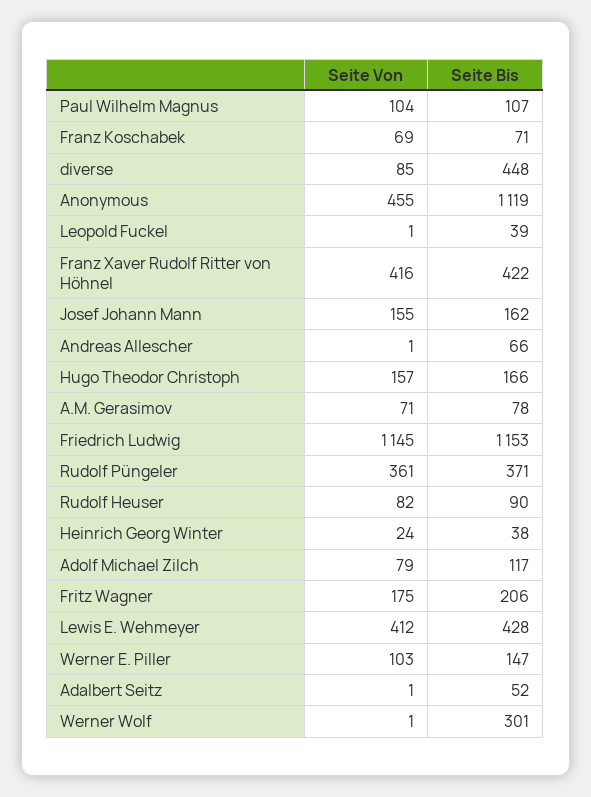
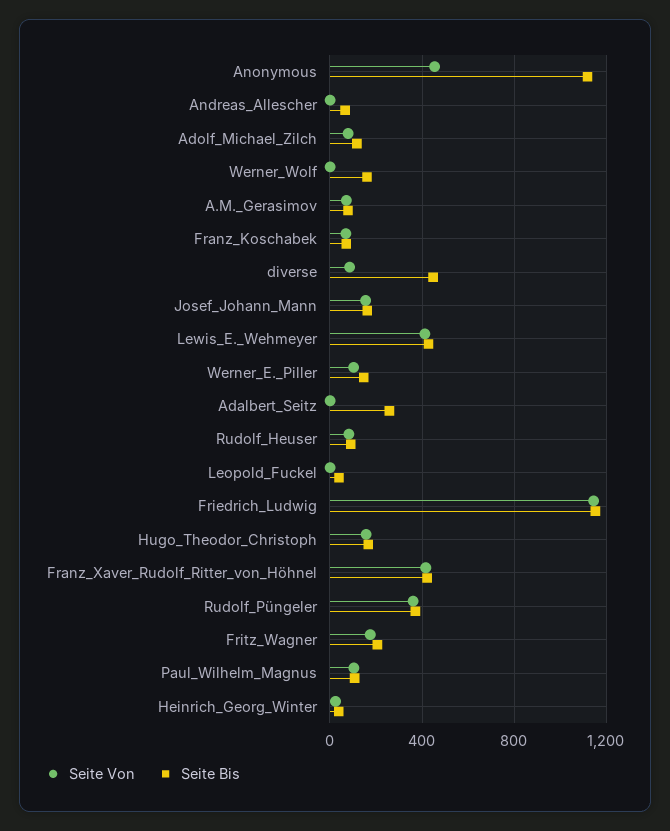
  {
    "Seite Von": {
      "Paul Wilhelm Magnus": 104,
      "Franz Koschabek": 69,
      "diverse": 85,
      "Anonymous": 455,
      "Leopold Fuckel": 1,
      "Franz Xaver Rudolf Ritter von Höhnel": 416,
      "Josef Johann Mann": 155,
      "Andreas Allescher": 1,
      "Hugo Theodor Christoph": 157,
      "A.M. Gerasimov": 71,
      "Friedrich Ludwig": 1145,
      "Rudolf Püngeler": 361,
      "Rudolf Heuser": 82,
      "Heinrich Georg Winter": 24,
      "Adolf Michael Zilch": 79,
      "Fritz Wagner": 175,
      "Lewis E. Wehmeyer": 412,
      "Werner E. Piller": 103,
      "Adalbert Seitz": 1,
      "Werner Wolf": 1
    },
    "Seite Bis": {
      "Paul Wilhelm Magnus": 107,
      "Franz Koschabek": 71,
      "diverse": 448,
      "Anonymous": 1119,
      "Leopold Fuckel": 39,
      "Franz Xaver Rudolf Ritter von Höhnel": 422,
      "Josef Johann Mann": 162,
      "Andreas Allescher": 66,
      "Hugo Theodor Christoph": 166,
      "A.M. Gerasimov": 78,
      "Friedrich Ludwig": 1153,
      "Rudolf Püngeler": 371,
      "Rudolf Heuser": 90,
      "Heinrich Georg Winter": 38,
      "Adolf Michael Zilch": 117,
      "Fritz Wagner": 206,
      "Lewis E. Wehmeyer": 428,
      "Werner E. Piller": 147,
-     "Adalbert Seitz": 52,
+     "Adalbert Seitz": 250,
-     "Werner Wolf": 301
+     "Werner Wolf": 150
    }
  }

